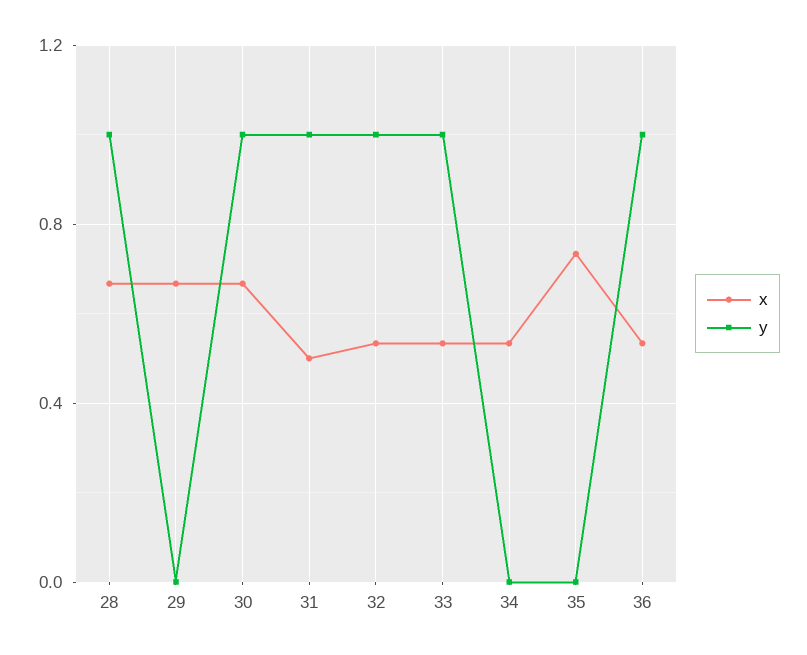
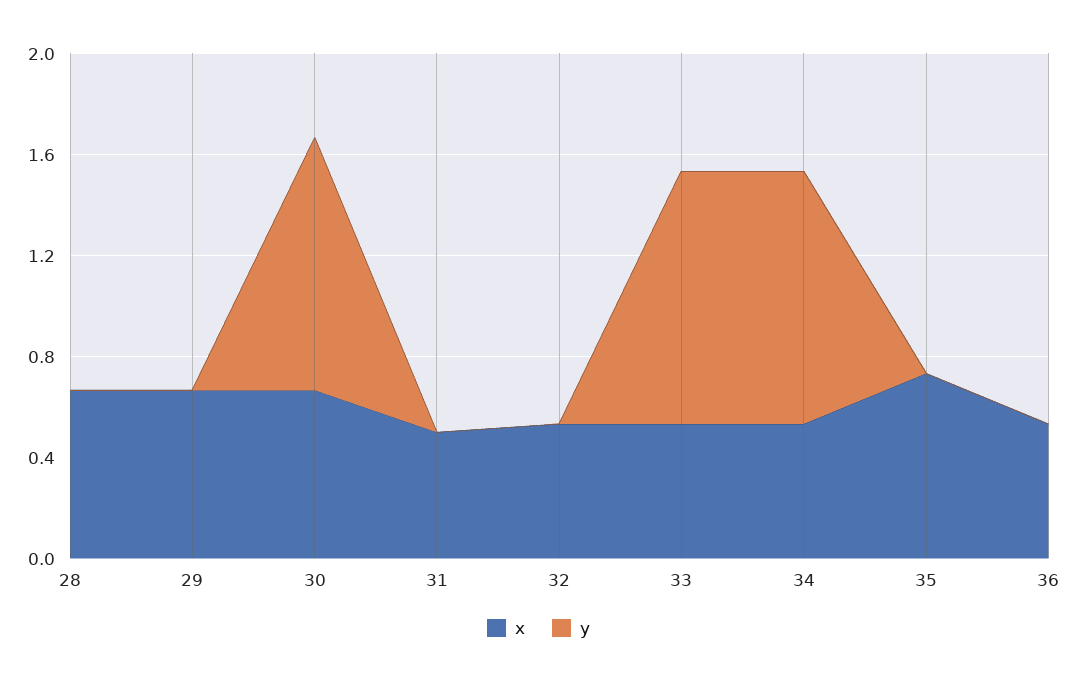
  {
    "x": {
      "28": 0.65,
      "29": 0.65,
      "30": 0.65,
      "31": 0.5,
      "32": 0.55,
      "33": 0.55,
      "34": 0.55,
      "35": 0.75,
      "36": 0.55
    },
    "y": {
-     "28": 1,
+     "28": 0,
      "29": 0,
      "30": 1,
-     "31": 1,
+     "31": 0,
-     "32": 1,
+     "32": 0,
      "33": 1,
-     "34": 0,
+     "34": 1,
      "35": 0,
-     "36": 1
+     "36": 0
    }
  }

